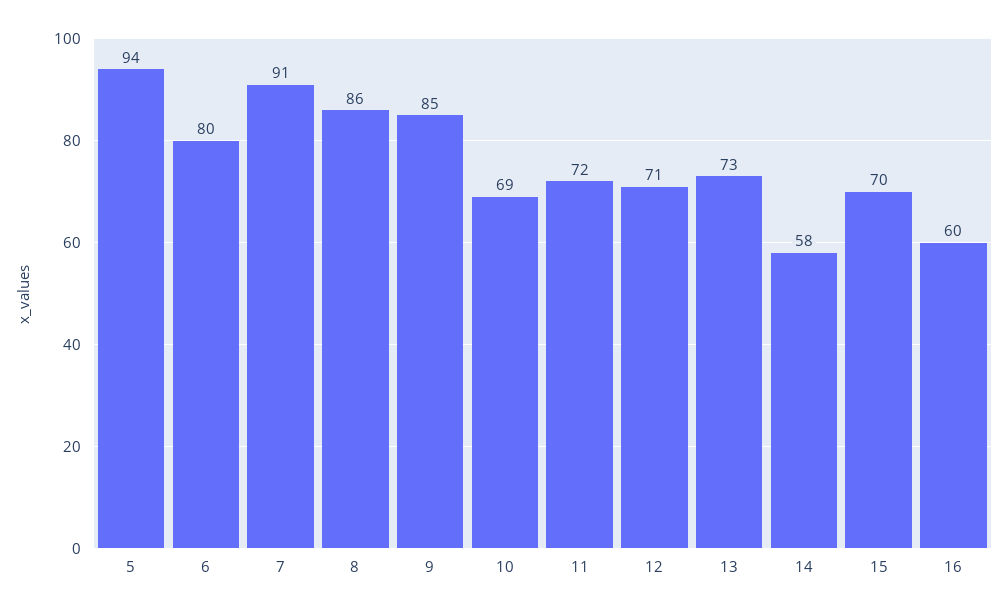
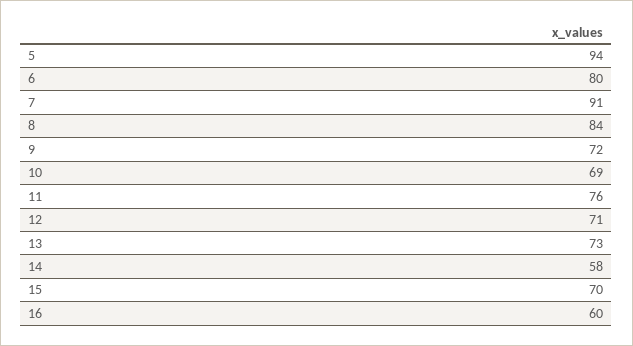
  {
    "5": 94,
    "6": 80,
    "7": 91,
-   "8": 86,
+   "8": 84,
-   "9": 85,
+   "9": 72,
    "10": 69,
-   "11": 72,
+   "11": 76,
    "12": 71,
    "13": 73,
    "14": 58,
    "15": 70,
    "16": 60
  }

